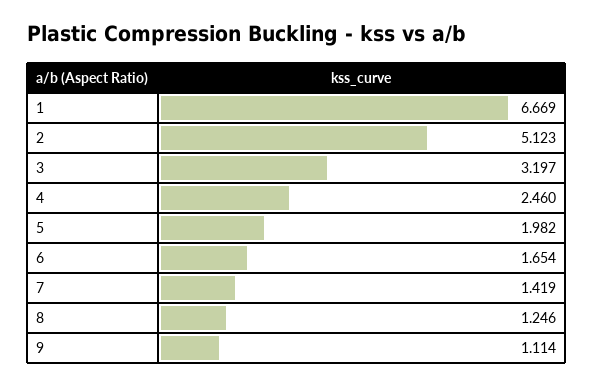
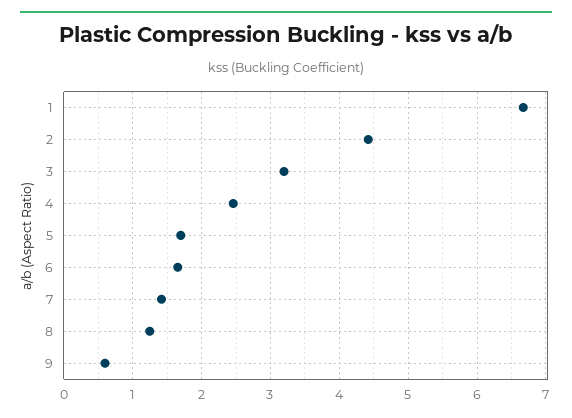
  {
    "1": 6.669,
-   "2": 5.123,
+   "2": 4.4,
    "3": 3.197,
    "4": 2.46,
-   "5": 1.982,
+   "5": 1.7,
    "6": 1.654,
    "7": 1.419,
    "8": 1.246,
-   "9": 1.114
+   "9": 0.6
  }

